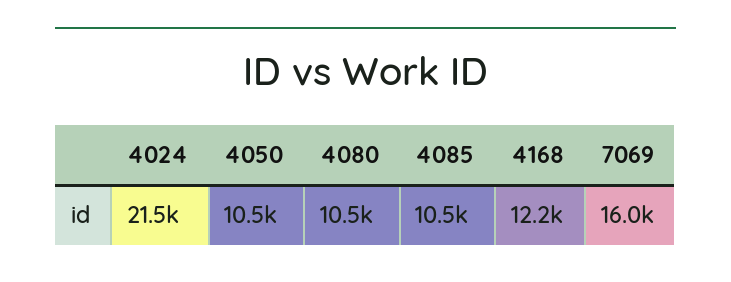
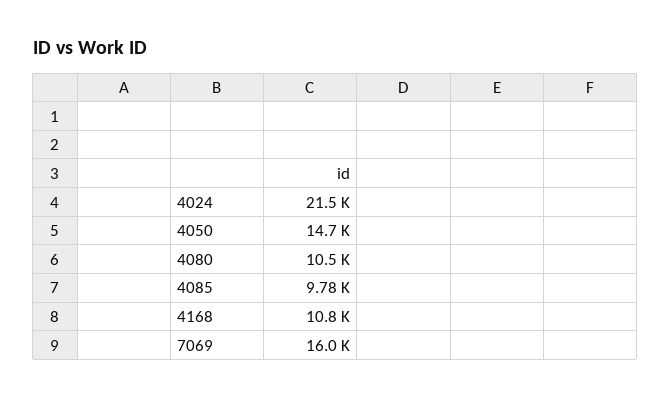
  {
    "4024": 21500,
-   "4050": 10500,
+   "4050": 14700,
    "4080": 10500,
-   "4085": 10500,
+   "4085": 9780,
-   "4168": 12200,
+   "4168": 10800,
    "7069": 16000
  }

